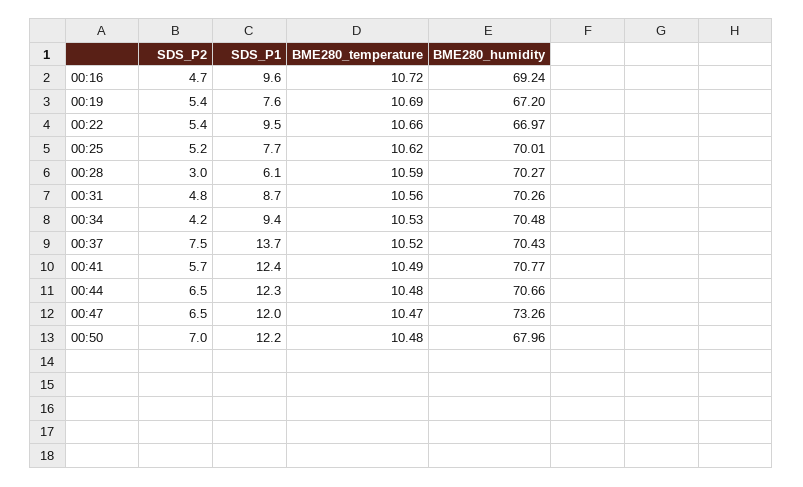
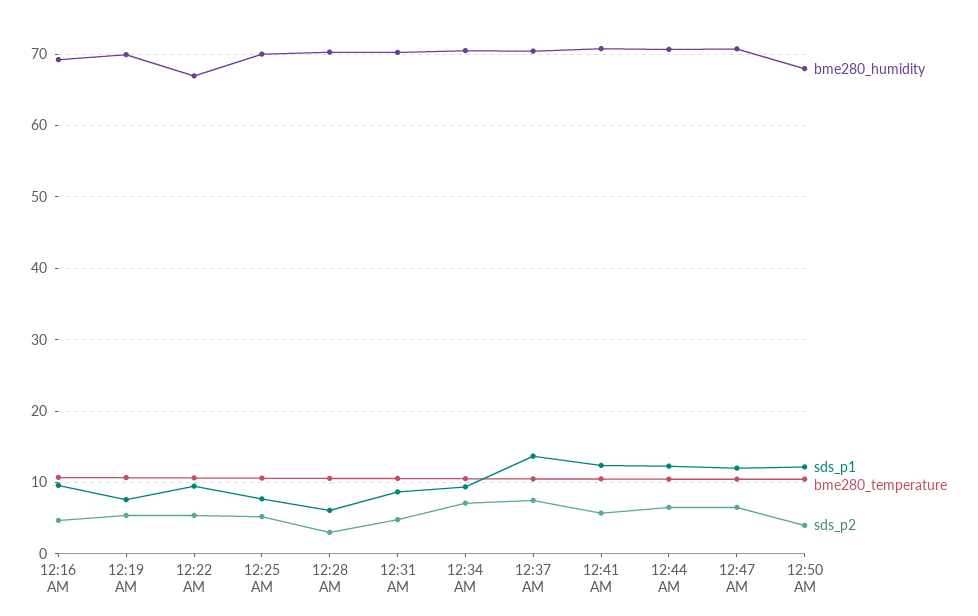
  {
    "SDS_P2": {
      "00:16": 4.7,
      "00:19": 5.4,
      "00:22": 5.4,
      "00:25": 5.2,
      "00:28": 3,
      "00:31": 4.8,
-     "00:34": 4.2,
+     "00:34": 7,
      "00:37": 7.5,
      "00:41": 5.7,
      "00:44": 6.5,
      "00:47": 6.5,
-     "00:50": 7
+     "00:50": 4
    },
    "SDS_P1": {
      "00:16": 9.6,
      "00:19": 7.6,
      "00:22": 9.5,
      "00:25": 7.7,
      "00:28": 6.1,
      "00:31": 8.7,
      "00:34": 9.4,
      "00:37": 13.7,
      "00:41": 12.4,
      "00:44": 12.3,
      "00:47": 12,
      "00:50": 12.2
    },
    "BME280_temperature": {
      "00:16": 10.72,
      "00:19": 10.69,
      "00:22": 10.66,
      "00:25": 10.62,
      "00:28": 10.59,
      "00:31": 10.56,
      "00:34": 10.53,
      "00:37": 10.52,
      "00:41": 10.49,
      "00:44": 10.48,
      "00:47": 10.47,
      "00:50": 10.48
    },
    "BME280_humidity": {
      "00:16": 69.24,
-     "00:19": 67.2,
+     "00:19": 70,
      "00:22": 66.97,
      "00:25": 70.01,
      "00:28": 70.27,
      "00:31": 70.26,
      "00:34": 70.48,
      "00:37": 70.43,
      "00:41": 70.77,
      "00:44": 70.66,
-     "00:47": 73.26,
+     "00:47": 71,
      "00:50": 67.96
    }
  }

